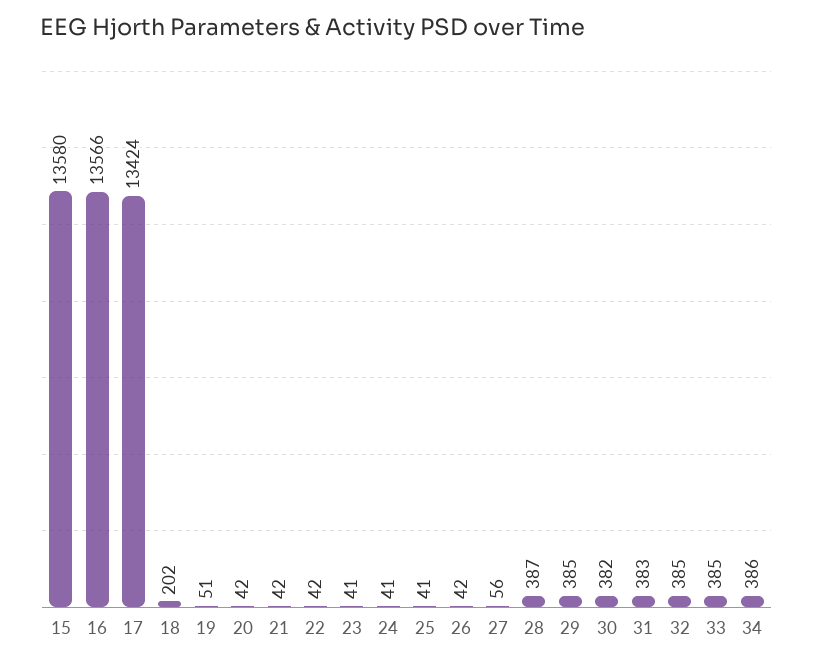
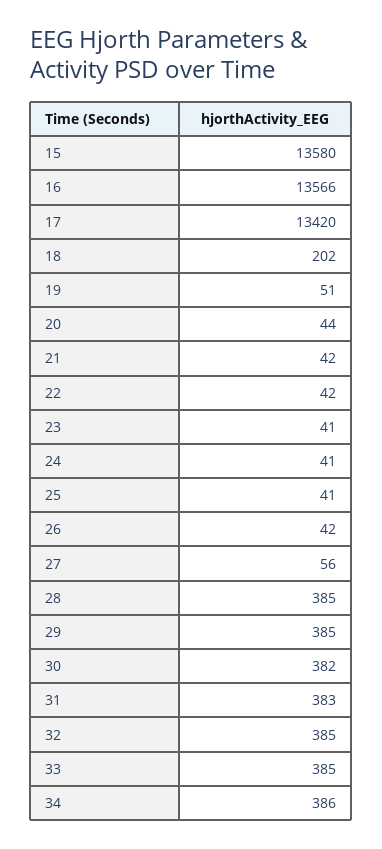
  {
    "15": 13580,
    "16": 13566,
-   "17": 13424,
+   "17": 13420,
    "18": 202,
    "19": 51,
-   "20": 42,
+   "20": 44,
    "21": 42,
    "22": 42,
    "23": 41,
    "24": 41,
    "25": 41,
    "26": 42,
    "27": 56,
-   "28": 387,
+   "28": 385,
    "29": 385,
    "30": 382,
    "31": 383,
    "32": 385,
    "33": 385,
    "34": 386
  }

